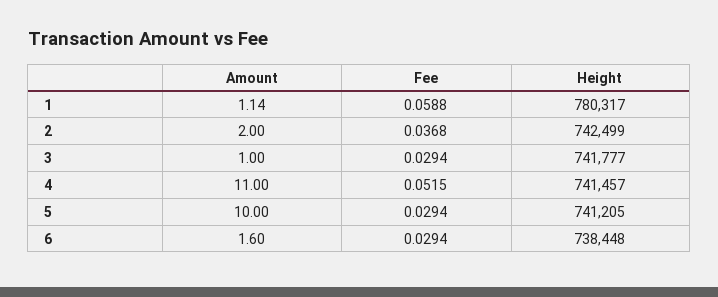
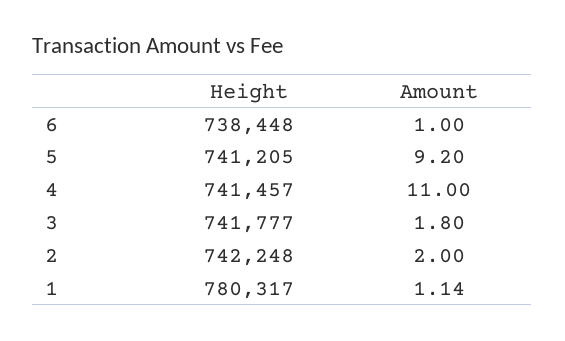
  {
    "Amount": {
      "1": 1.14,
      "2": 2,
-     "3": 1,
+     "3": 1.8,
      "4": 11,
-     "5": 10,
+     "5": 9.2,
-     "6": 1.6
+     "6": 1
    },
-   "Fee": {
-     "1": 0.0588,
-     "2": 0.0368,
-     "3": 0.0294,
-     "4": 0.0515,
-     "5": 0.0294,
-     "6": 0.0294
-   },
    "Height": {
      "1": 780317,
-     "2": 742499,
+     "2": 742248,
      "3": 741777,
      "4": 741457,
      "5": 741205,
      "6": 738448
    }
  }

